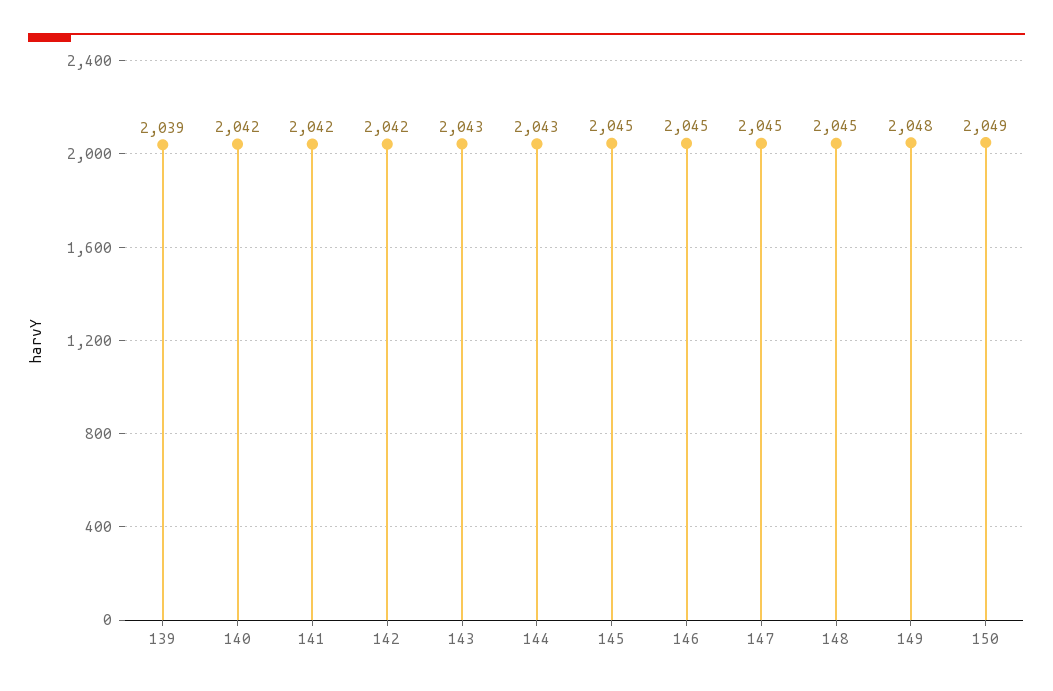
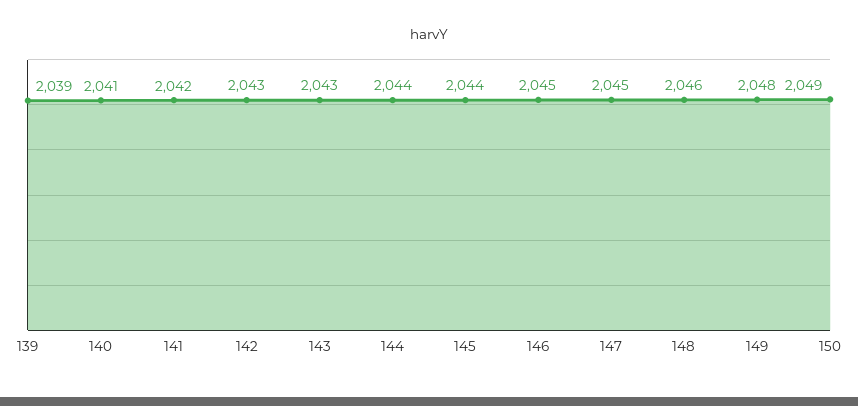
  {
    "139": 2039,
-   "140": 2042,
+   "140": 2041,
    "141": 2042,
-   "142": 2042,
+   "142": 2043,
    "143": 2043,
-   "144": 2043,
+   "144": 2044,
-   "145": 2045,
+   "145": 2044,
    "146": 2045,
    "147": 2045,
-   "148": 2045,
+   "148": 2046,
    "149": 2048,
    "150": 2049
  }

